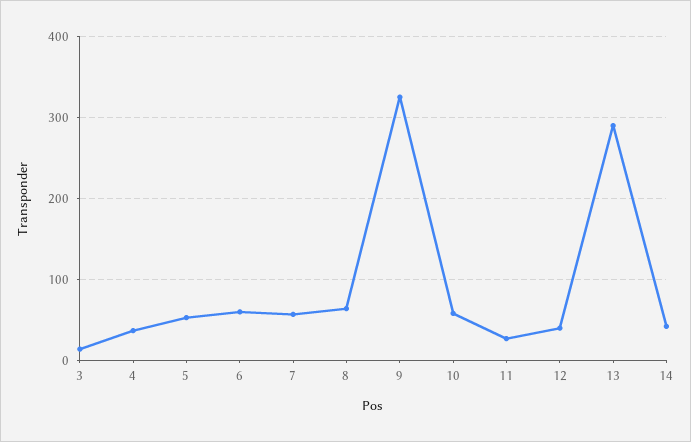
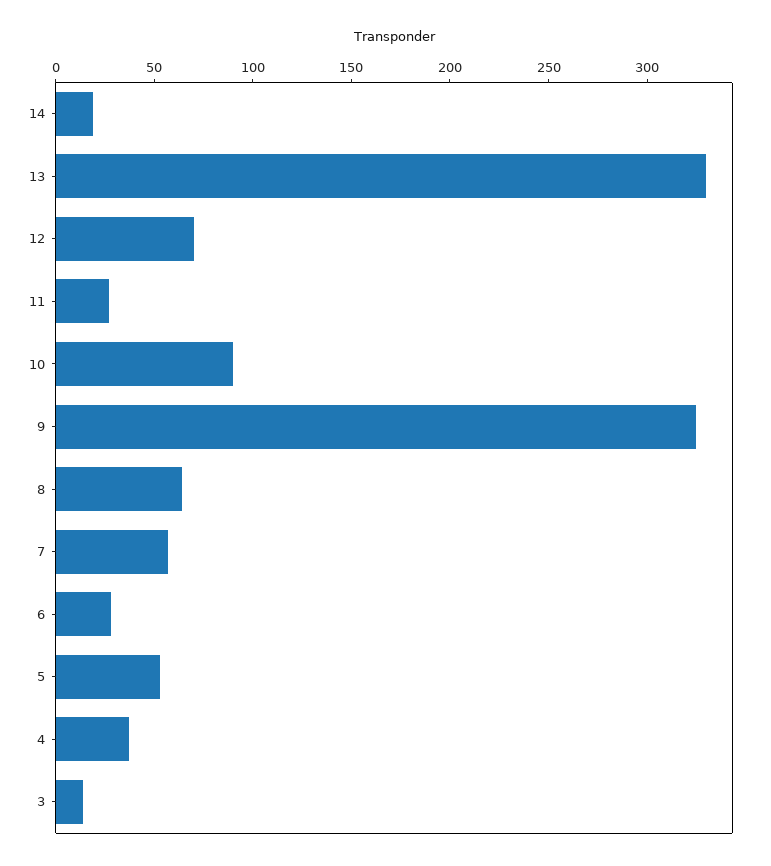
  {
    "3": 10,
    "4": 40,
    "5": 50,
-   "6": 60,
+   "6": 30,
    "7": 60,
    "8": 60,
    "9": 330,
-   "10": 60,
+   "10": 90,
    "11": 30,
-   "12": 40,
+   "12": 70,
-   "13": 290,
+   "13": 330,
-   "14": 40
+   "14": 20
  }

